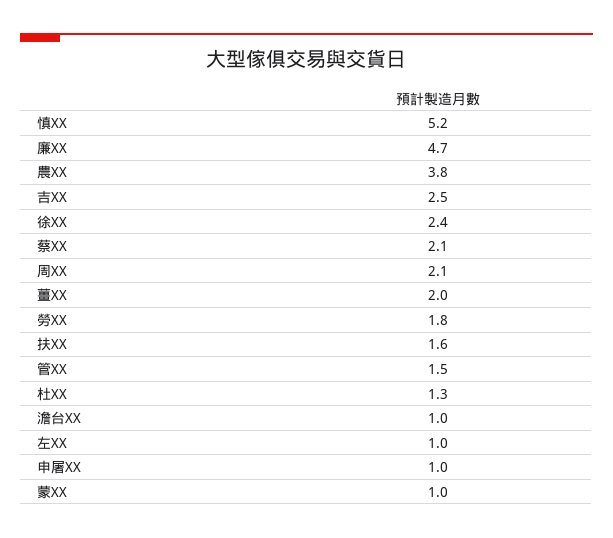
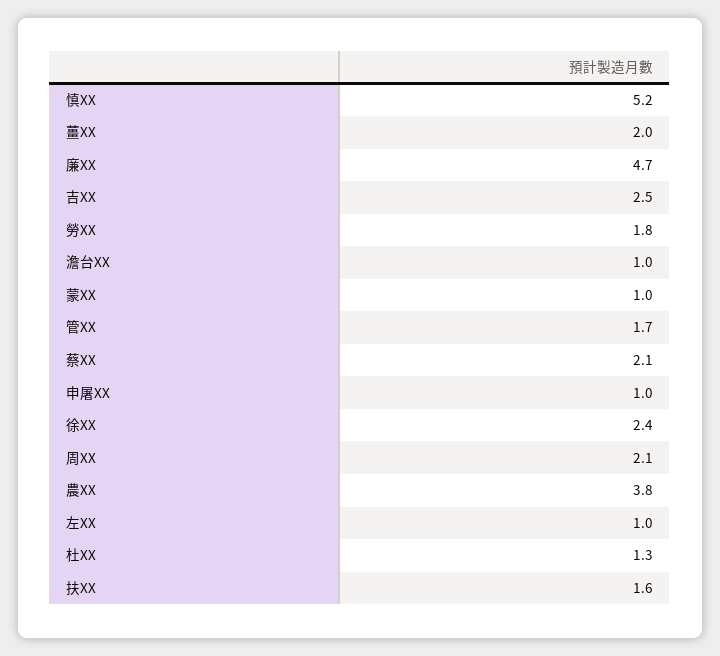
  {
    "慎XX": 5.2,
    "廉XX": 4.7,
    "農XX": 3.8,
    "吉XX": 2.5,
    "徐XX": 2.4,
    "蔡XX": 2.1,
    "周XX": 2.1,
    "薑XX": 2,
    "勞XX": 1.8,
    "扶XX": 1.6,
-   "管XX": 1.5,
+   "管XX": 1.7,
    "杜XX": 1.3,
    "澹台XX": 1,
    "左XX": 1,
    "申屠XX": 1,
    "蒙XX": 1
  }

